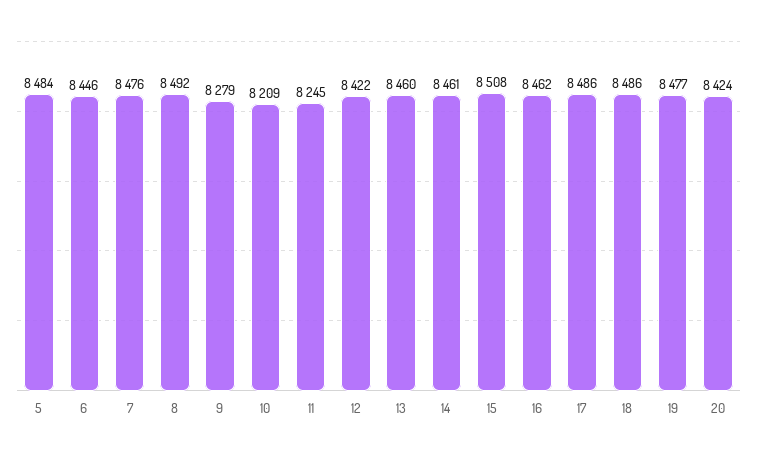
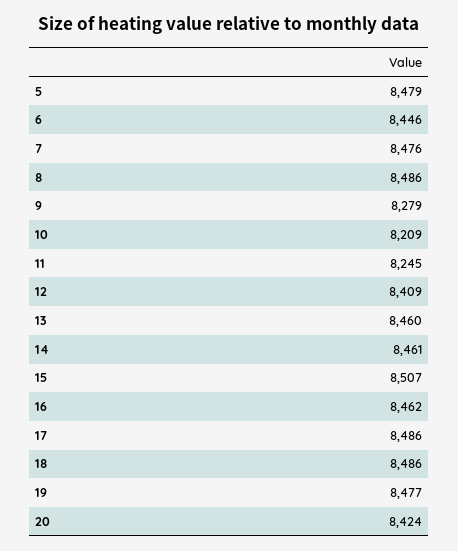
  {
-   "5": 8484,
+   "5": 8479,
    "6": 8446,
    "7": 8476,
-   "8": 8492,
+   "8": 8486,
    "9": 8279,
    "10": 8209,
    "11": 8245,
-   "12": 8422,
+   "12": 8409,
    "13": 8460,
    "14": 8461,
-   "15": 8508,
+   "15": 8507,
    "16": 8462,
    "17": 8486,
    "18": 8486,
    "19": 8477,
    "20": 8424
  }

